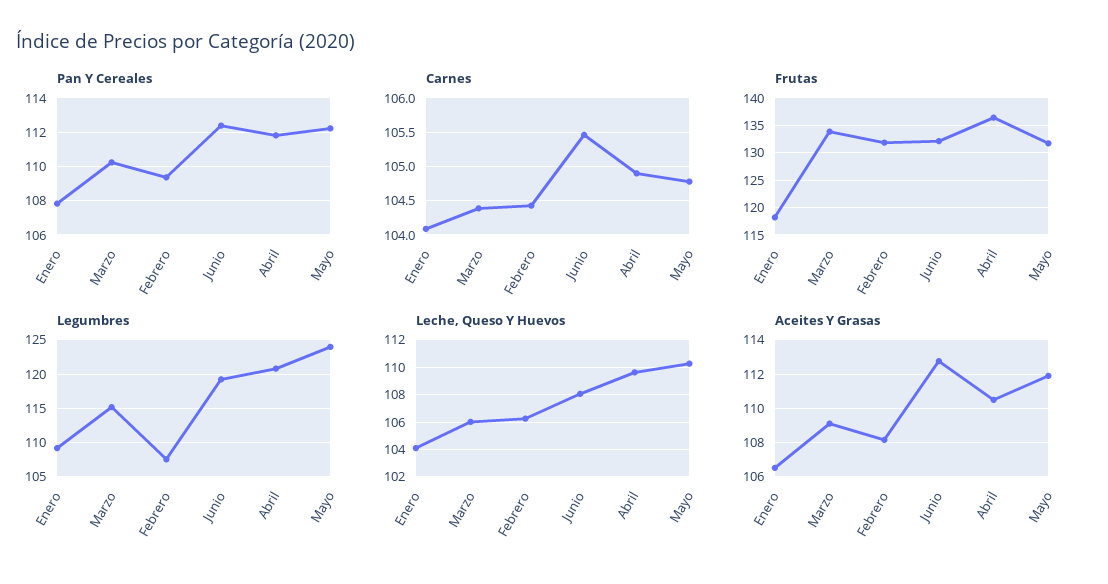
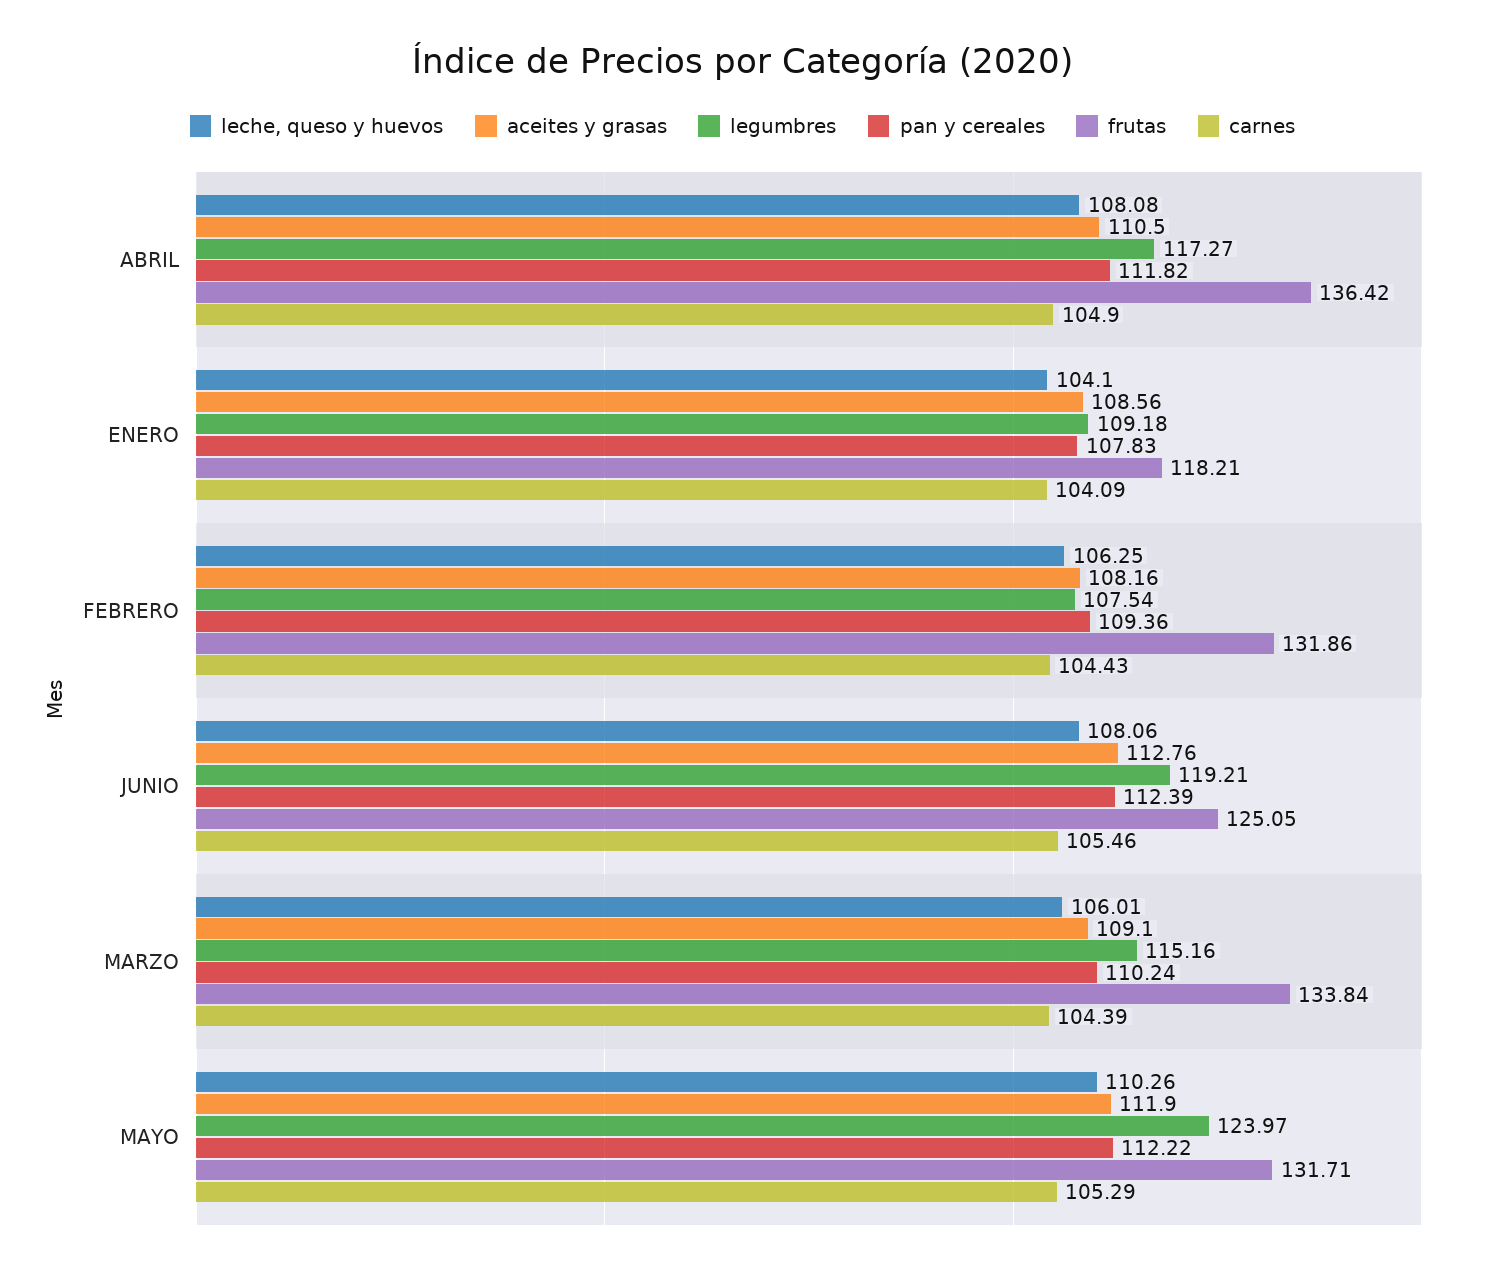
  {
    "Pan Y Cereales": {
      "Enero": 107.83,
      "Marzo": 110.24,
      "Febrero": 109.36,
      "Junio": 112.39,
      "Abril": 111.82,
      "Mayo": 112.22
    },
    "Carnes": {
      "Enero": 104.09,
      "Marzo": 104.39,
      "Febrero": 104.43,
      "Junio": 105.46,
      "Abril": 104.9,
-     "Mayo": 104.8
+     "Mayo": 105.29
    },
    "Frutas": {
      "Enero": 118.21,
      "Marzo": 133.84,
      "Febrero": 131.86,
-     "Junio": 132.5,
+     "Junio": 125.05,
      "Abril": 136.42,
      "Mayo": 131.71
    },
    "Legumbres": {
      "Enero": 109.18,
      "Marzo": 115.16,
      "Febrero": 107.54,
      "Junio": 119.21,
-     "Abril": 121,
+     "Abril": 117.27,
      "Mayo": 123.97
    },
    "Leche, Queso Y Huevos": {
      "Enero": 104.1,
      "Marzo": 106.01,
      "Febrero": 106.25,
      "Junio": 108.06,
-     "Abril": 109.5,
+     "Abril": 108.08,
      "Mayo": 110.26
    },
    "Aceites Y Grasas": {
-     "Enero": 106.5,
+     "Enero": 108.56,
      "Marzo": 109.1,
      "Febrero": 108.16,
      "Junio": 112.76,
      "Abril": 110.5,
      "Mayo": 111.9
    }
  }

